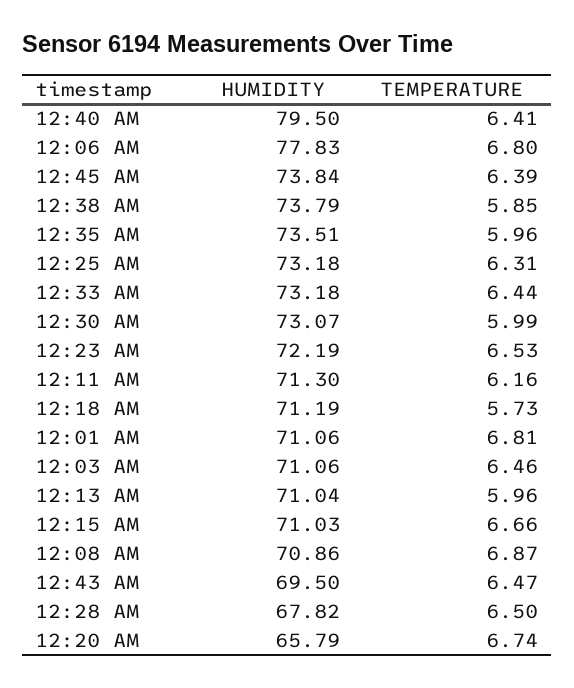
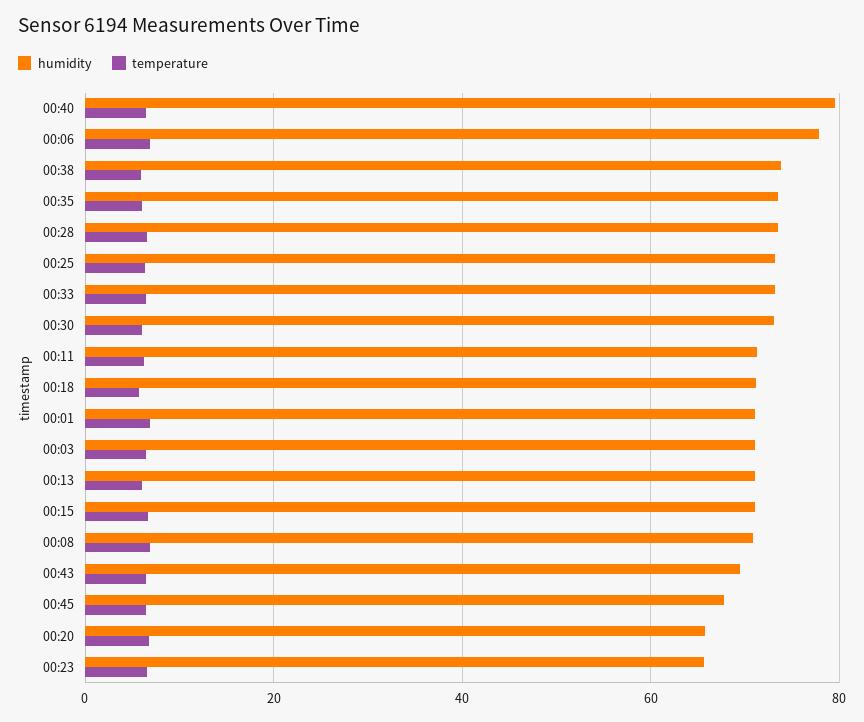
  {
    "HUMIDITY": {
      "12:40 AM": 79.5,
      "12:06 AM": 77.83,
-     "12:45 AM": 73.84,
+     "12:45 AM": 68,
      "12:38 AM": 73.79,
      "12:35 AM": 73.51,
      "12:25 AM": 73.18,
      "12:33 AM": 73.18,
      "12:30 AM": 73.07,
-     "12:23 AM": 72.19,
+     "12:23 AM": 66,
      "12:11 AM": 71.3,
      "12:18 AM": 71.19,
      "12:01 AM": 71.06,
      "12:03 AM": 71.06,
      "12:13 AM": 71.04,
      "12:15 AM": 71.03,
      "12:08 AM": 70.86,
      "12:43 AM": 69.5,
-     "12:28 AM": 67.82,
+     "12:28 AM": 74,
      "12:20 AM": 65.79
    },
    "TEMPERATURE": {
      "12:40 AM": 6.41,
      "12:06 AM": 6.8,
      "12:45 AM": 6.39,
      "12:38 AM": 5.85,
      "12:35 AM": 5.96,
      "12:25 AM": 6.31,
      "12:33 AM": 6.44,
      "12:30 AM": 5.99,
      "12:23 AM": 6.53,
      "12:11 AM": 6.16,
      "12:18 AM": 5.73,
      "12:01 AM": 6.81,
      "12:03 AM": 6.46,
      "12:13 AM": 5.96,
      "12:15 AM": 6.66,
      "12:08 AM": 6.87,
      "12:43 AM": 6.47,
      "12:28 AM": 6.5,
      "12:20 AM": 6.74
    }
  }

